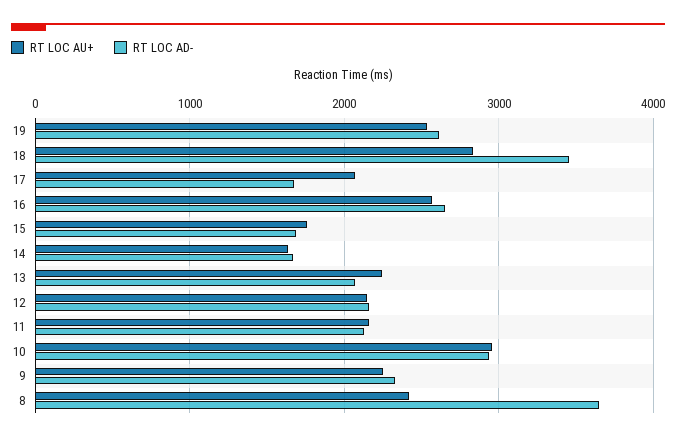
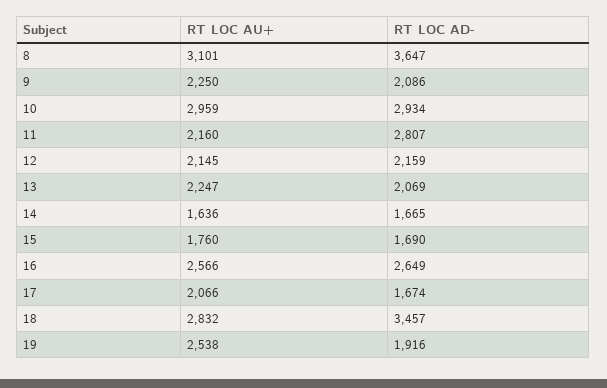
  {
    "RT LOC AU+": {
      "19": 2538,
      "18": 2832,
      "17": 2066,
      "16": 2566,
      "15": 1760,
      "14": 1636,
      "13": 2247,
      "12": 2145,
      "11": 2160,
      "10": 2959,
      "9": 2250,
-     "8": 2400
+     "8": 3101
    },
    "RT LOC AD-": {
-     "19": 2600,
+     "19": 1916,
      "18": 3457,
      "17": 1674,
      "16": 2649,
      "15": 1690,
      "14": 1665,
      "13": 2069,
      "12": 2159,
-     "11": 2100,
+     "11": 2807,
      "10": 2934,
-     "9": 2300,
+     "9": 2086,
      "8": 3647
    }
  }

